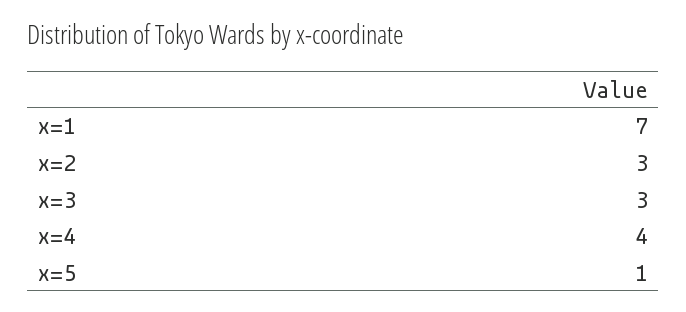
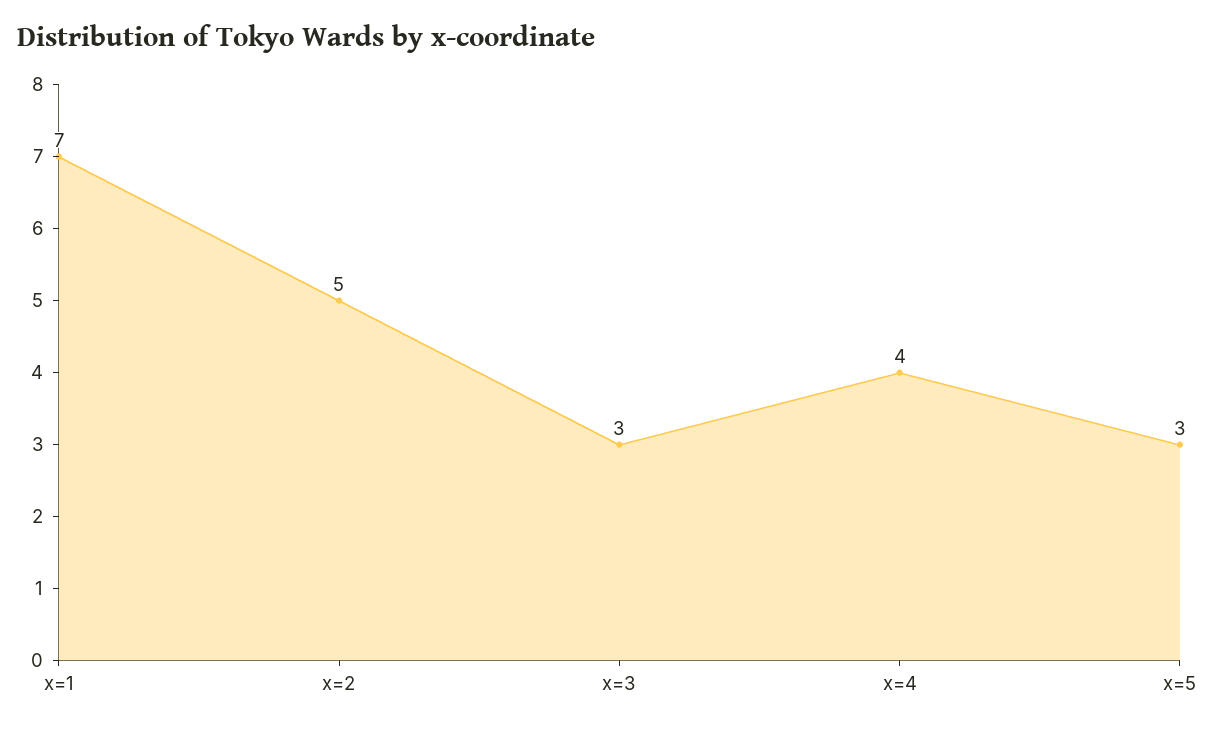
  {
    "x=1": 7,
-   "x=2": 3,
+   "x=2": 5,
    "x=3": 3,
    "x=4": 4,
-   "x=5": 1
+   "x=5": 3
  }

